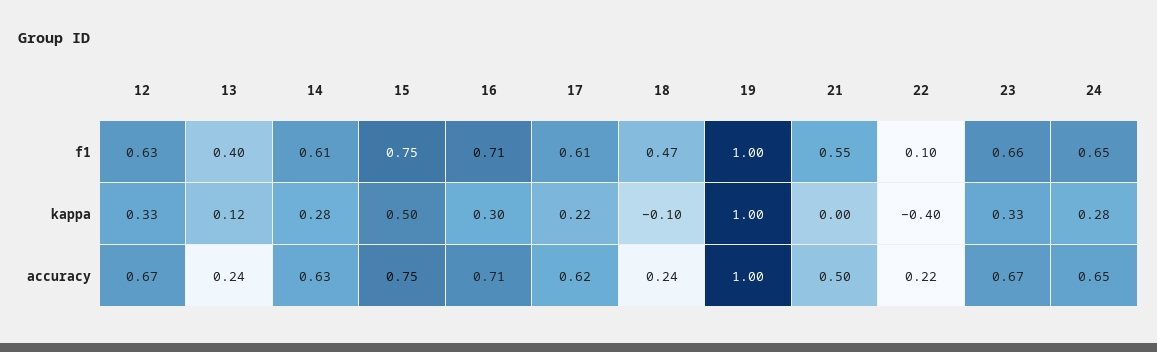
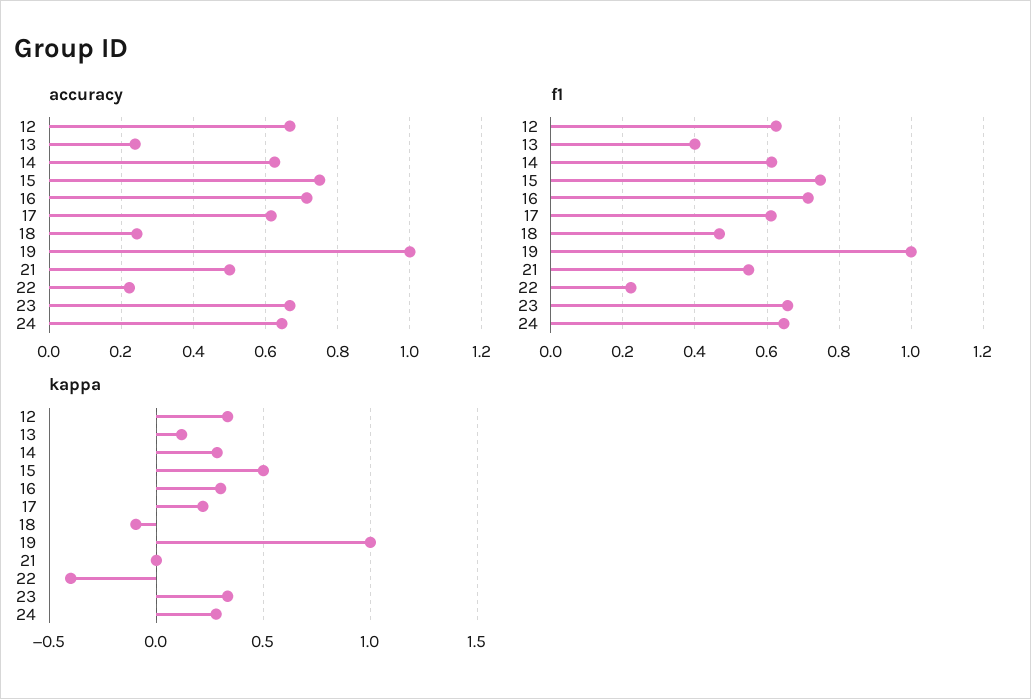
  {
    "f1": {
      "12": 0.63,
      "13": 0.4,
      "14": 0.61,
      "15": 0.75,
      "16": 0.71,
      "17": 0.61,
      "18": 0.47,
      "19": 1,
      "21": 0.55,
-     "22": 0.1,
+     "22": 0.22,
      "23": 0.66,
      "24": 0.65
    },
    "kappa": {
      "12": 0.33,
      "13": 0.12,
      "14": 0.28,
      "15": 0.5,
      "16": 0.3,
      "17": 0.22,
      "18": -0.1,
      "19": 1,
      "21": 0,
      "22": -0.4,
      "23": 0.33,
      "24": 0.28
    },
    "accuracy": {
      "12": 0.67,
      "13": 0.24,
      "14": 0.63,
      "15": 0.75,
      "16": 0.71,
      "17": 0.62,
      "18": 0.24,
      "19": 1,
      "21": 0.5,
      "22": 0.22,
      "23": 0.67,
      "24": 0.65
    }
  }

